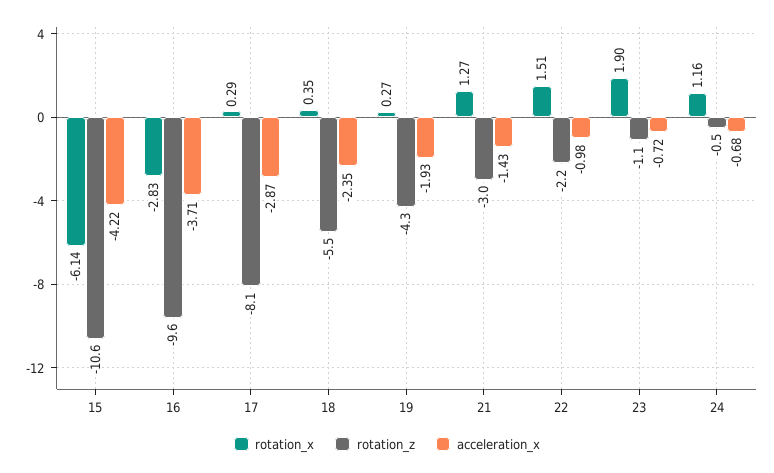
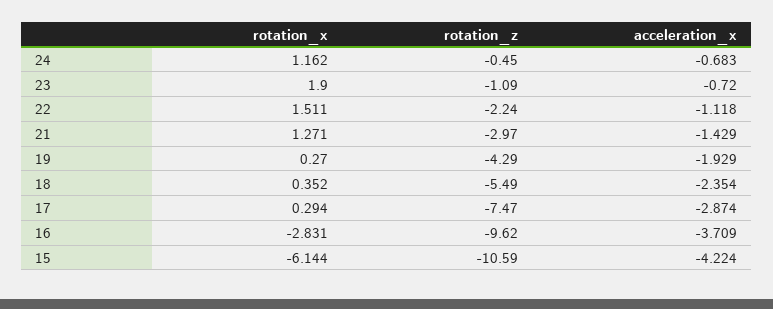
  {
    "rotation_x": {
      "15": -6.144,
      "16": -2.831,
      "17": 0.294,
      "18": 0.352,
      "19": 0.27,
      "21": 1.271,
      "22": 1.511,
      "23": 1.9,
      "24": 1.162
    },
    "rotation_z": {
      "15": -10.59,
      "16": -9.62,
-     "17": -8.1,
+     "17": -7.47,
      "18": -5.49,
      "19": -4.29,
      "21": -2.97,
      "22": -2.24,
      "23": -1.09,
      "24": -0.45
    },
    "acceleration_x": {
      "15": -4.224,
      "16": -3.709,
      "17": -2.874,
      "18": -2.354,
      "19": -1.929,
      "21": -1.429,
-     "22": -0.98,
+     "22": -1.118,
      "23": -0.72,
      "24": -0.683
    }
  }

